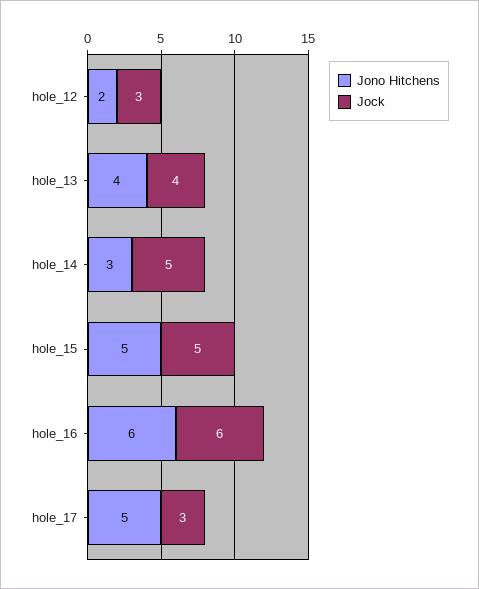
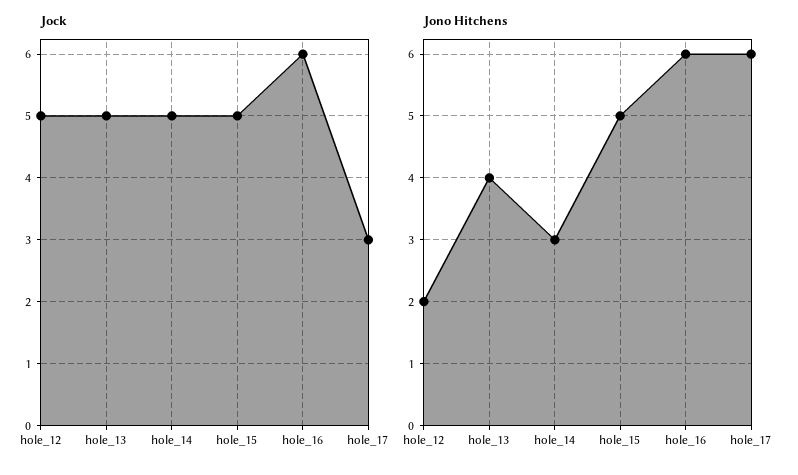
  {
    "Jono Hitchens": {
      "hole_12": 2,
      "hole_13": 4,
      "hole_14": 3,
      "hole_15": 5,
      "hole_16": 6,
-     "hole_17": 5
+     "hole_17": 6
    },
    "Jock": {
-     "hole_12": 3,
+     "hole_12": 5,
-     "hole_13": 4,
+     "hole_13": 5,
      "hole_14": 5,
      "hole_15": 5,
      "hole_16": 6,
      "hole_17": 3
    }
  }

